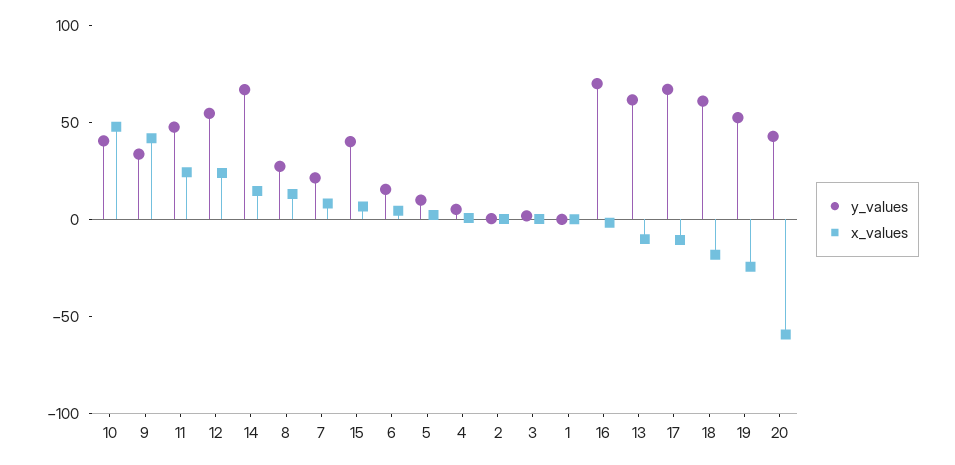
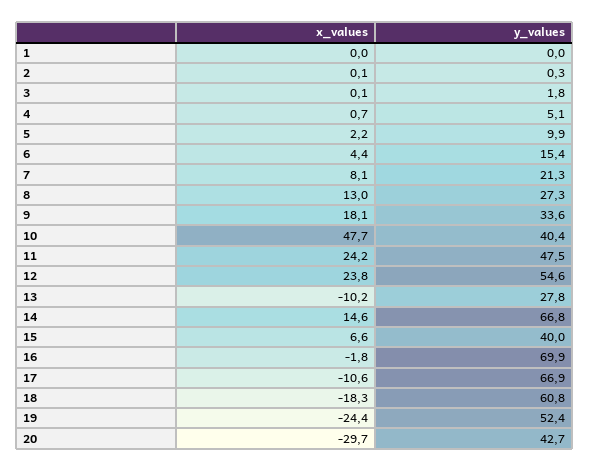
  {
    "y_values": {
      "10": 40.4,
      "9": 33.6,
      "11": 47.5,
      "12": 54.6,
      "14": 66.8,
      "8": 27.3,
      "7": 21.3,
      "15": 40,
      "6": 15.4,
      "5": 9.9,
      "4": 5.1,
      "2": 0.3,
      "3": 1.8,
      "1": 0,
      "16": 69.9,
-     "13": 60,
+     "13": 27.8,
      "17": 66.9,
      "18": 60.8,
      "19": 52.4,
      "20": 42.7
    },
    "x_values": {
      "10": 47.7,
-     "9": 40,
+     "9": 18.1,
      "11": 24.2,
      "12": 23.8,
      "14": 14.6,
      "8": 13,
      "7": 8.1,
      "15": 6.6,
      "6": 4.4,
      "5": 2.2,
      "4": 0.7,
      "2": 0.1,
      "3": 0.1,
      "1": 0,
      "16": -1.8,
      "13": -10.2,
      "17": -10.6,
      "18": -18.3,
      "19": -24.4,
-     "20": -60
+     "20": -29.7
    }
  }

